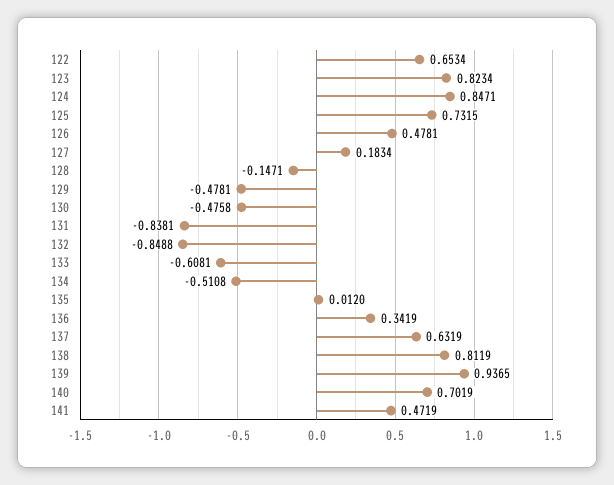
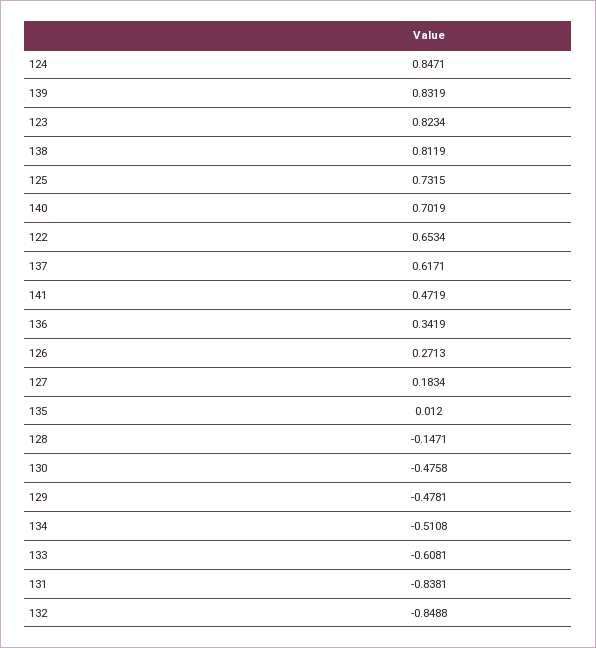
  {
    "122": 0.6534,
    "123": 0.8234,
    "124": 0.8471,
    "125": 0.7315,
-   "126": 0.4781,
+   "126": 0.2713,
    "127": 0.1834,
    "128": -0.1471,
    "129": -0.4781,
    "130": -0.4758,
    "131": -0.8381,
    "132": -0.8488,
    "133": -0.6081,
    "134": -0.5108,
    "135": 0.012,
    "136": 0.3419,
-   "137": 0.6319,
+   "137": 0.6171,
    "138": 0.8119,
-   "139": 0.9365,
+   "139": 0.8319,
    "140": 0.7019,
    "141": 0.4719
  }

